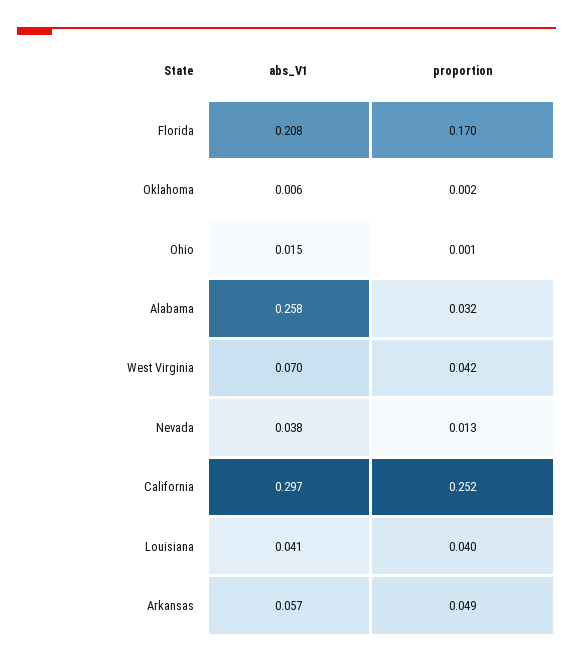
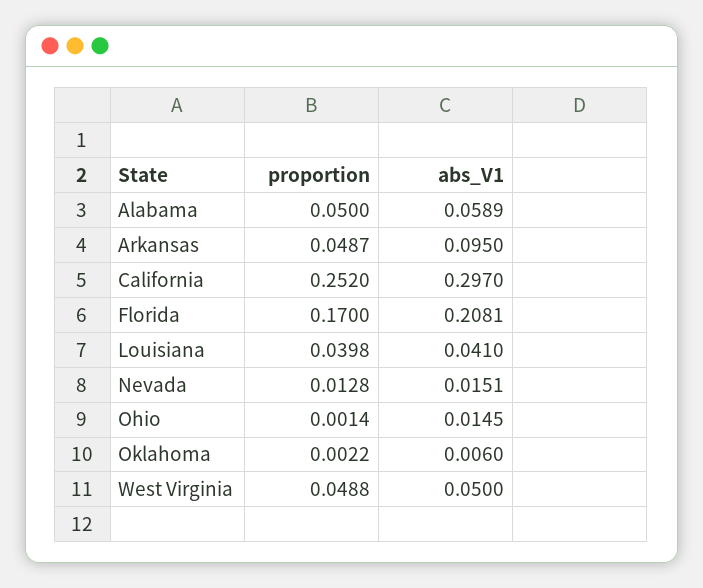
  {
    "abs_V1": {
      "Florida": 0.2081,
      "Oklahoma": 0.006,
      "Ohio": 0.0145,
-     "Alabama": 0.258,
+     "Alabama": 0.0589,
-     "West Virginia": 0.07,
+     "West Virginia": 0.05,
-     "Nevada": 0.038,
+     "Nevada": 0.0151,
      "California": 0.297,
      "Louisiana": 0.041,
-     "Arkansas": 0.057
+     "Arkansas": 0.095
    },
    "proportion": {
      "Florida": 0.17,
      "Oklahoma": 0.0022,
      "Ohio": 0.0014,
-     "Alabama": 0.032,
+     "Alabama": 0.05,
-     "West Virginia": 0.042,
+     "West Virginia": 0.0488,
      "Nevada": 0.0128,
      "California": 0.252,
      "Louisiana": 0.0398,
      "Arkansas": 0.0487
    }
  }

